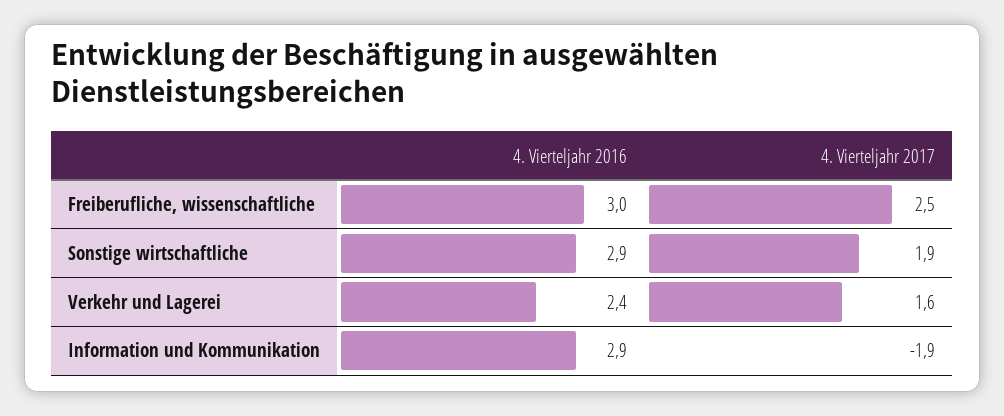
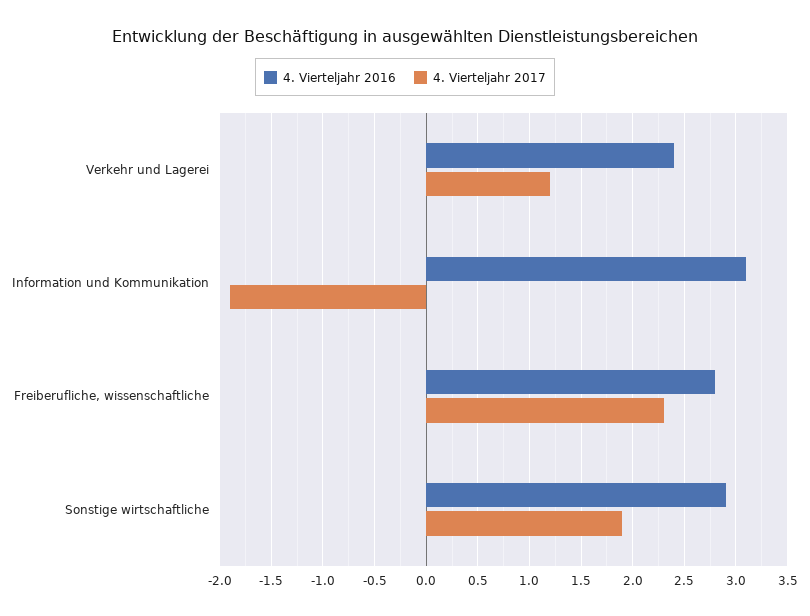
  {
    "4. Vierteljahr 2016": {
-     "Freiberufliche, wissenschaftliche": 3,
+     "Freiberufliche, wissenschaftliche": 2.8,
      "Sonstige wirtschaftliche": 2.9,
      "Verkehr und Lagerei": 2.4,
-     "Information und Kommunikation": 2.9
+     "Information und Kommunikation": 3.1
    },
    "4. Vierteljahr 2017": {
-     "Freiberufliche, wissenschaftliche": 2.5,
+     "Freiberufliche, wissenschaftliche": 2.3,
      "Sonstige wirtschaftliche": 1.9,
-     "Verkehr und Lagerei": 1.6,
+     "Verkehr und Lagerei": 1.2,
      "Information und Kommunikation": -1.9
    }
  }

